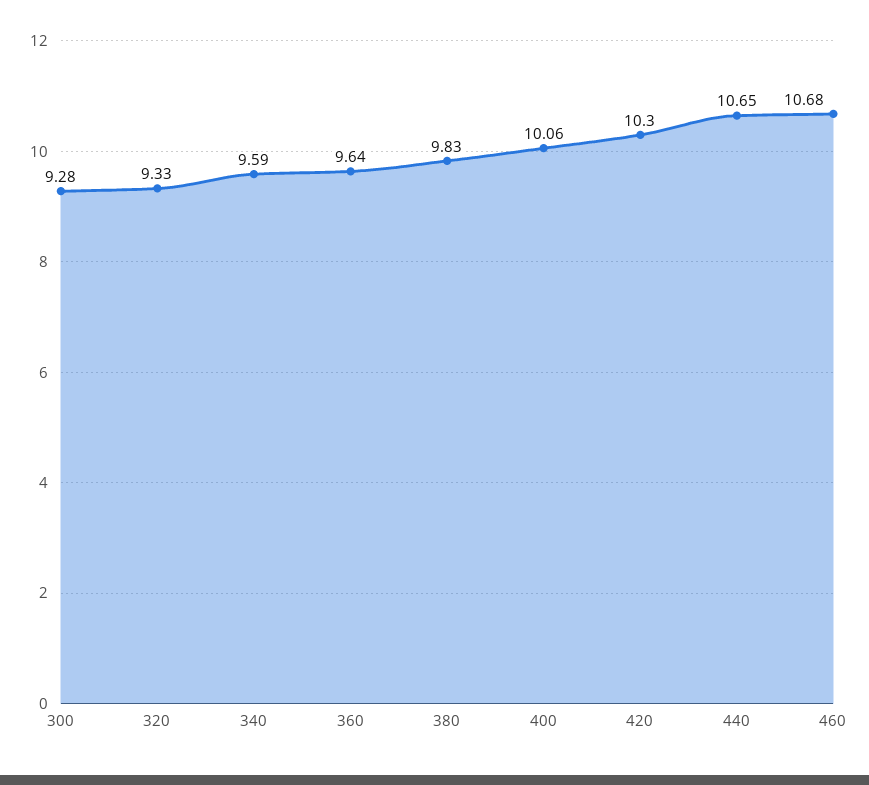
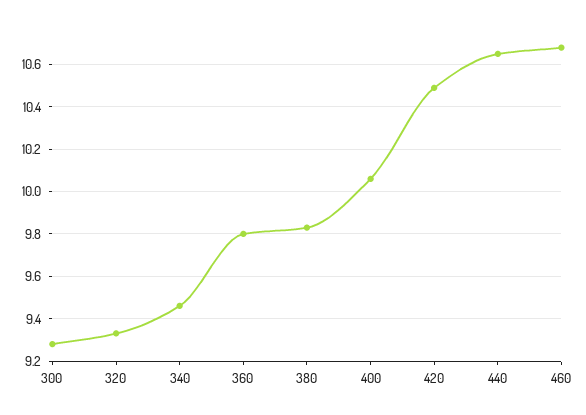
  {
    "300": 9.28,
    "320": 9.33,
-   "340": 9.59,
+   "340": 9.45,
-   "360": 9.64,
+   "360": 9.8,
    "380": 9.83,
    "400": 10.06,
-   "420": 10.3,
+   "420": 10.5,
    "440": 10.65,
    "460": 10.68
  }

